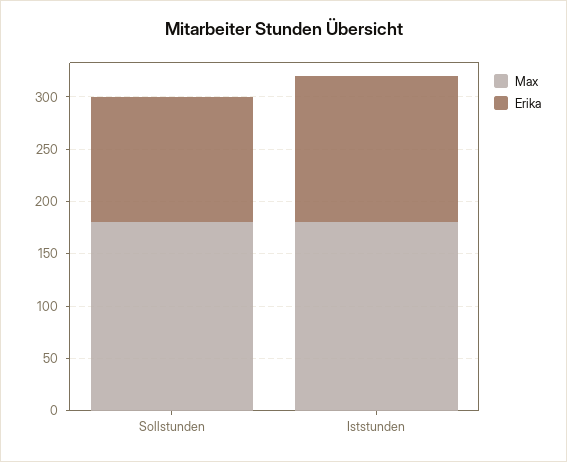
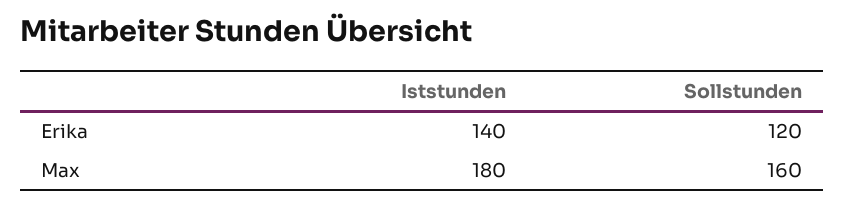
  {
    "Max": {
-     "Sollstunden": 180,
+     "Sollstunden": 160,
      "Iststunden": 180
    },
    "Erika": {
      "Sollstunden": 120,
      "Iststunden": 140
    }
  }

